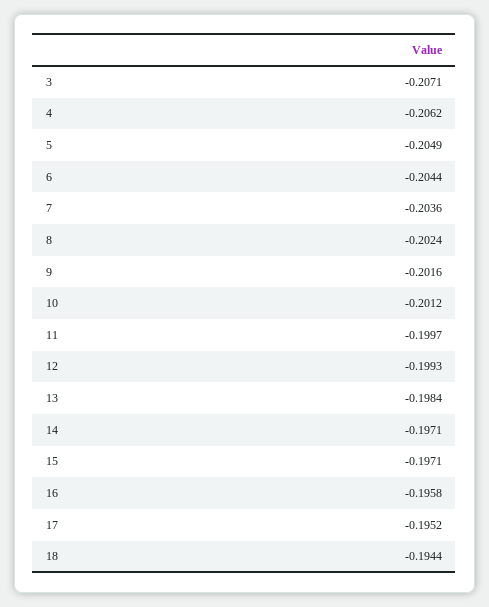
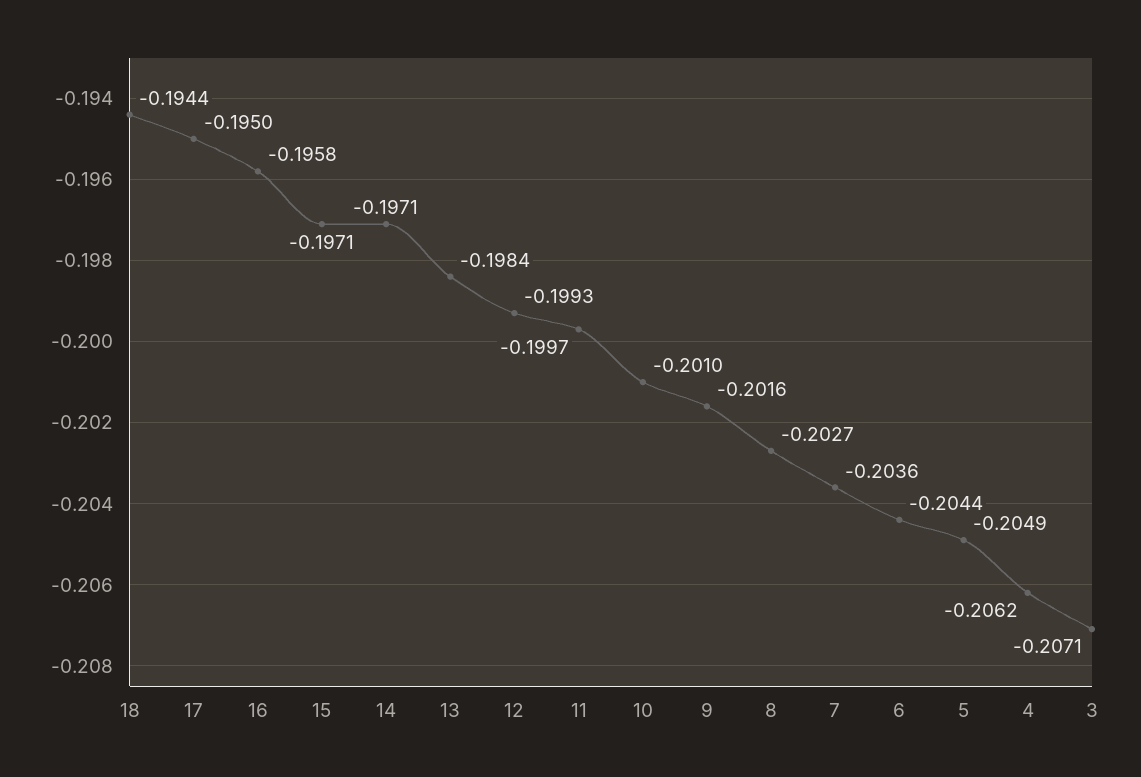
  {
    "3": -0.2071,
    "4": -0.2062,
    "5": -0.2049,
    "6": -0.2044,
    "7": -0.2036,
-   "8": -0.2024,
+   "8": -0.2027,
    "9": -0.2016,
-   "10": -0.2012,
+   "10": -0.201,
    "11": -0.1997,
    "12": -0.1993,
    "13": -0.1984,
    "14": -0.1971,
    "15": -0.1971,
    "16": -0.1958,
-   "17": -0.1952,
+   "17": -0.195,
    "18": -0.1944
  }

